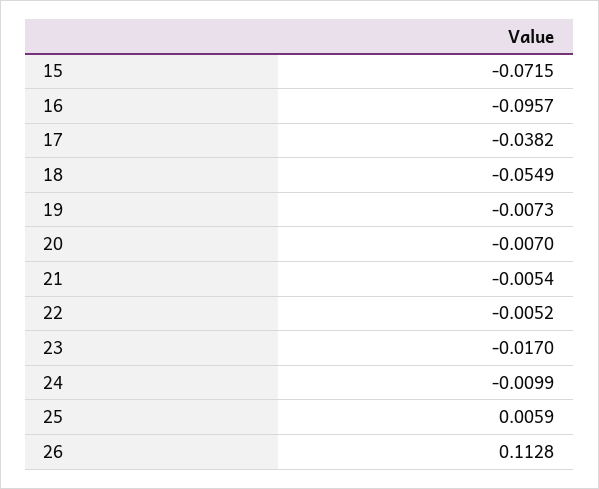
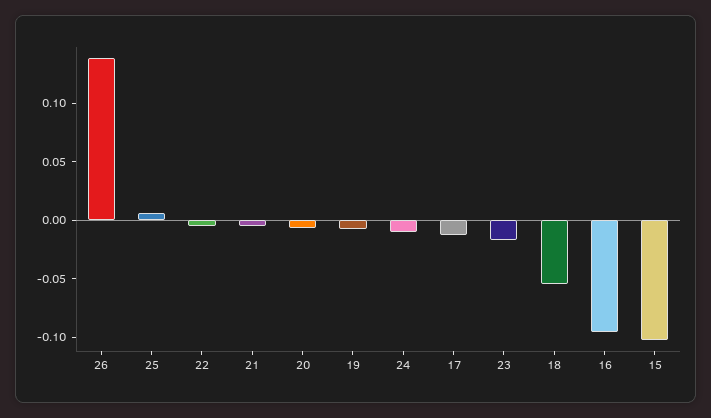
  {
-   "15": -0.0715,
+   "15": -0.1,
    "16": -0.0957,
-   "17": -0.0382,
+   "17": -0.01,
    "18": -0.0549,
    "19": -0.0073,
    "20": -0.007,
    "21": -0.0054,
    "22": -0.0052,
    "23": -0.017,
    "24": -0.0099,
    "25": 0.0059,
-   "26": 0.1128
+   "26": 0.14
  }

